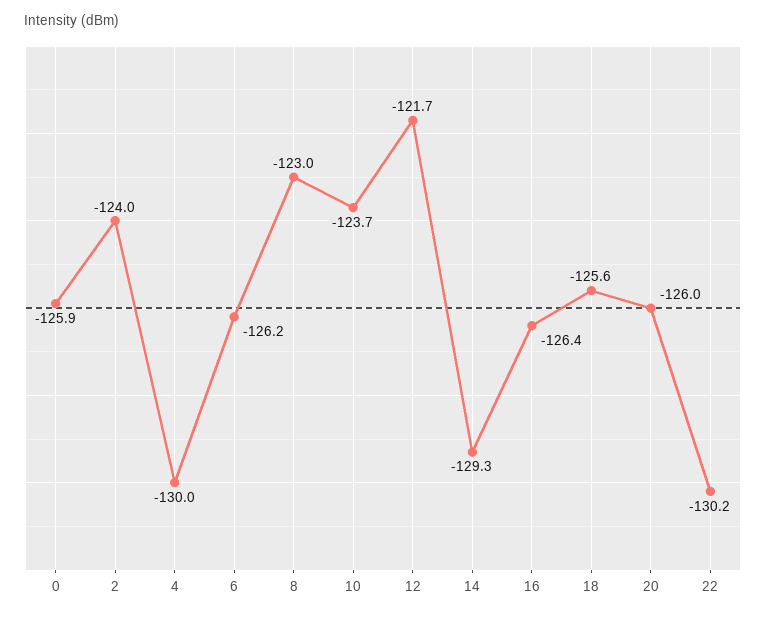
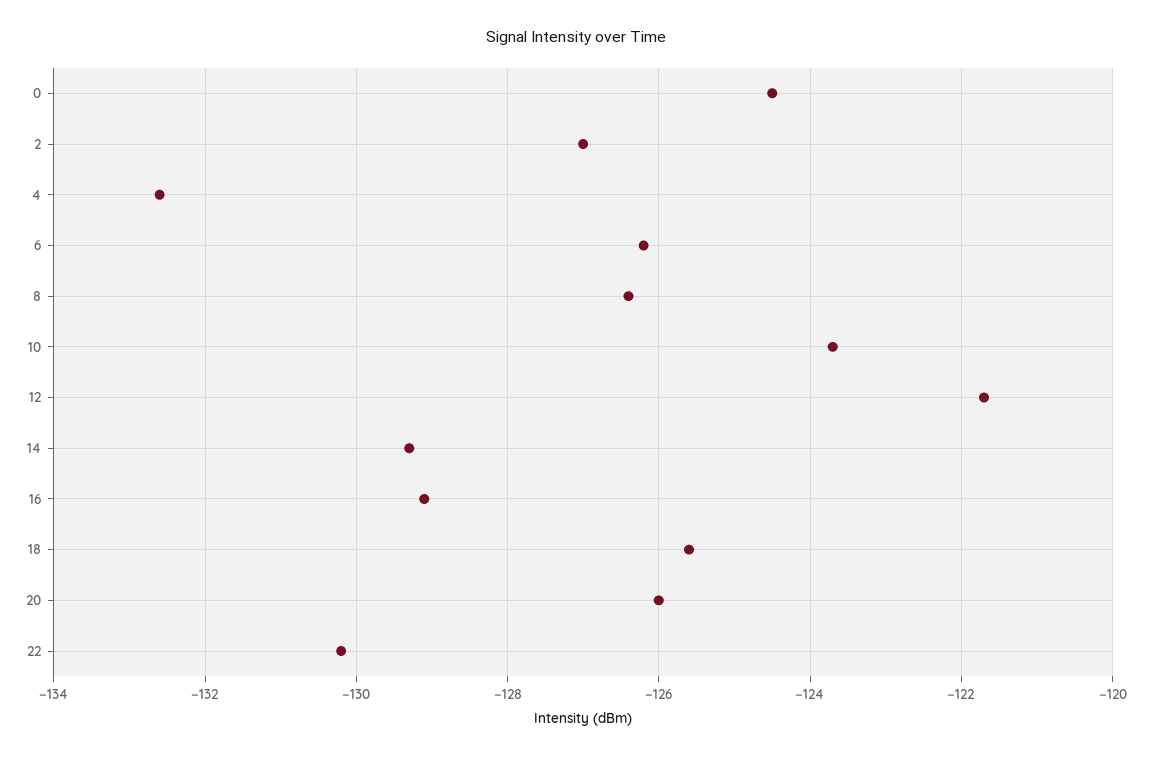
  {
-   "0": -125.9,
+   "0": -124.5,
-   "2": -124,
+   "2": -127,
-   "4": -130,
+   "4": -132.5,
    "6": -126.2,
-   "8": -123,
+   "8": -126.5,
    "10": -123.7,
    "12": -121.7,
    "14": -129.3,
-   "16": -126.4,
+   "16": -129,
    "18": -125.6,
    "20": -126,
    "22": -130.2
  }

